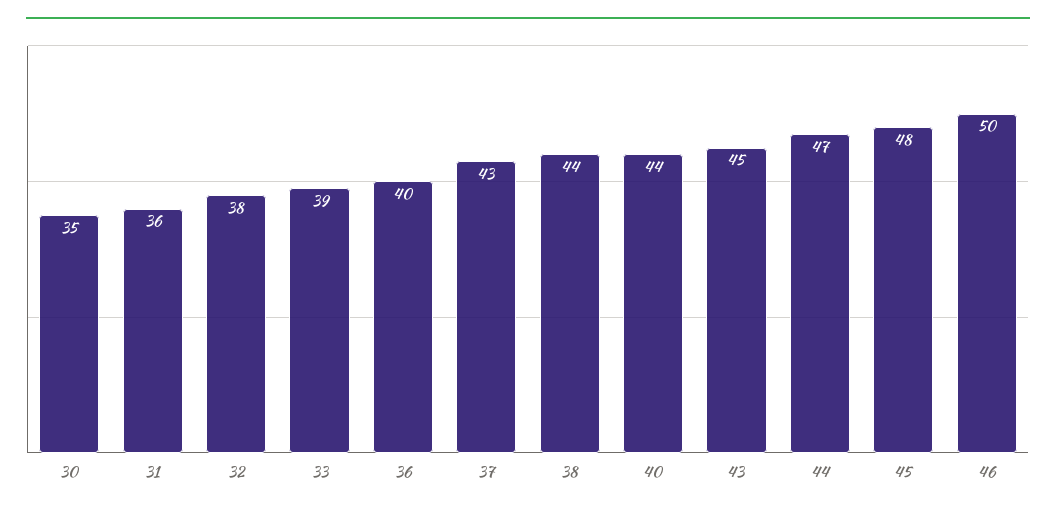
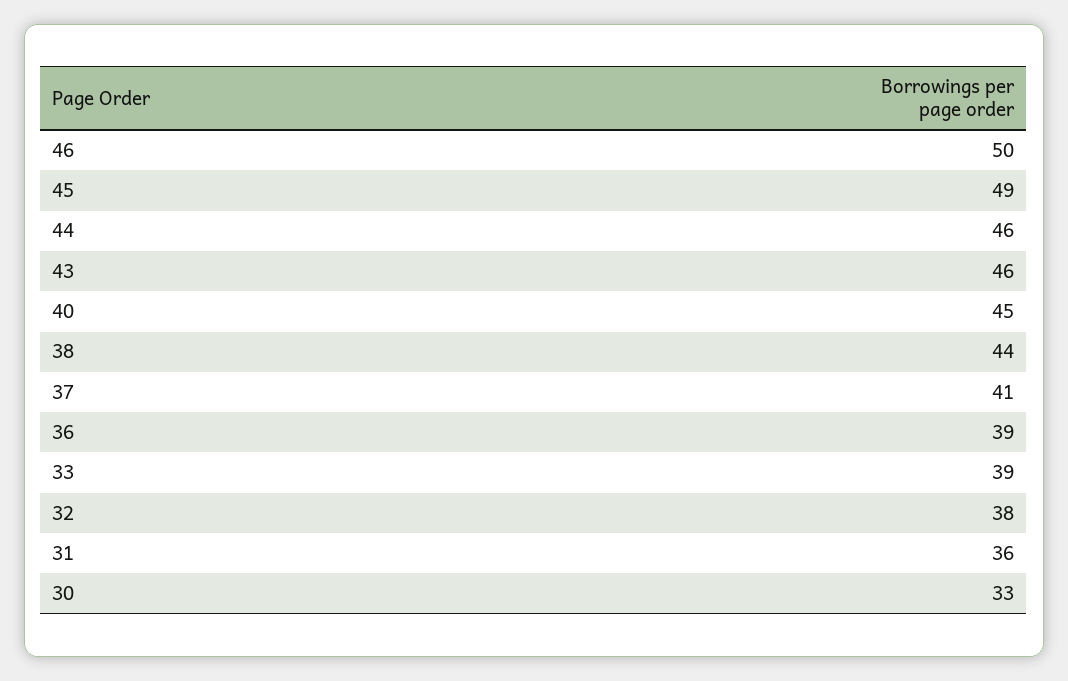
  {
-   "30": 35,
+   "30": 33,
    "31": 36,
    "32": 38,
    "33": 39,
-   "36": 40,
+   "36": 39,
-   "37": 43,
+   "37": 41,
    "38": 44,
-   "40": 44,
+   "40": 45,
-   "43": 45,
+   "43": 46,
-   "44": 47,
+   "44": 46,
-   "45": 48,
+   "45": 49,
    "46": 50
  }

